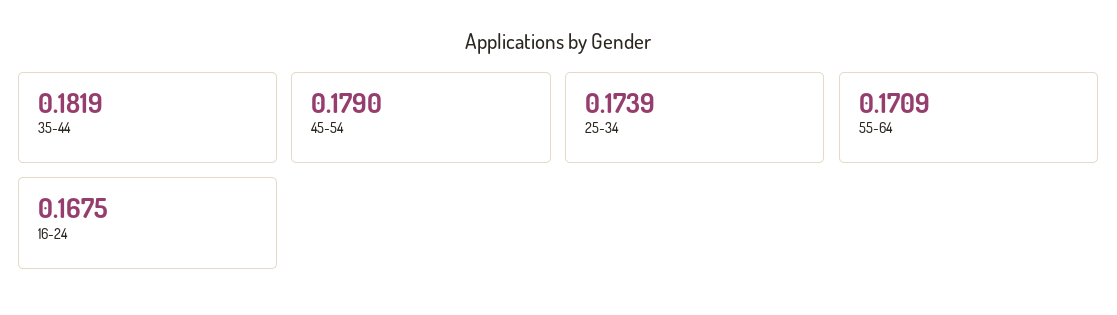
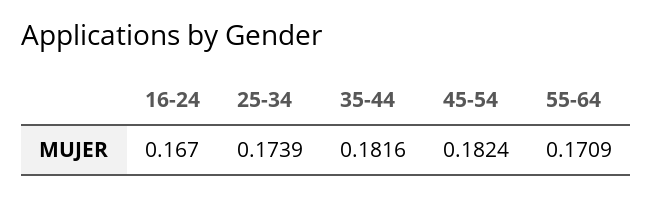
  {
-   "35-44": 0.1819,
+   "35-44": 0.1816,
-   "45-54": 0.179,
+   "45-54": 0.1824,
    "25-34": 0.1739,
    "55-64": 0.1709,
-   "16-24": 0.1675
+   "16-24": 0.167
  }

